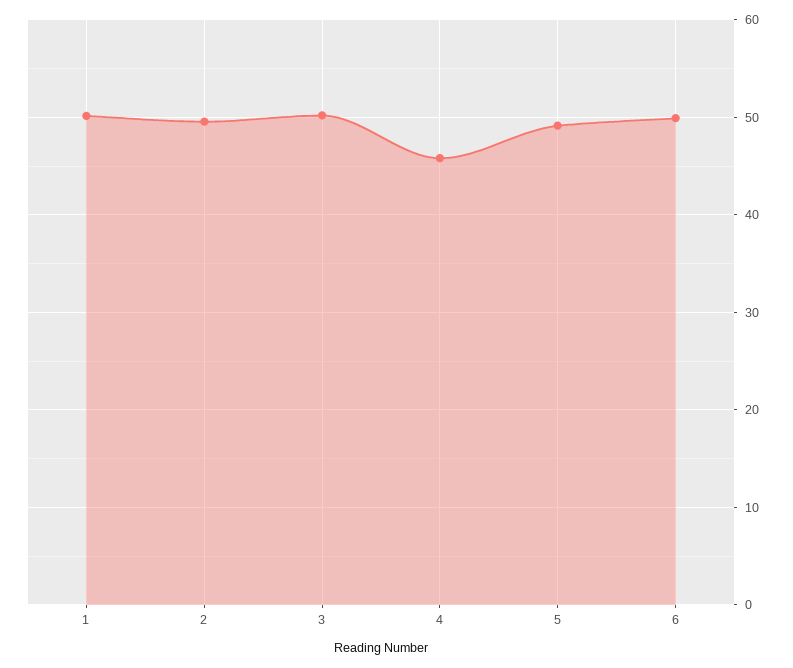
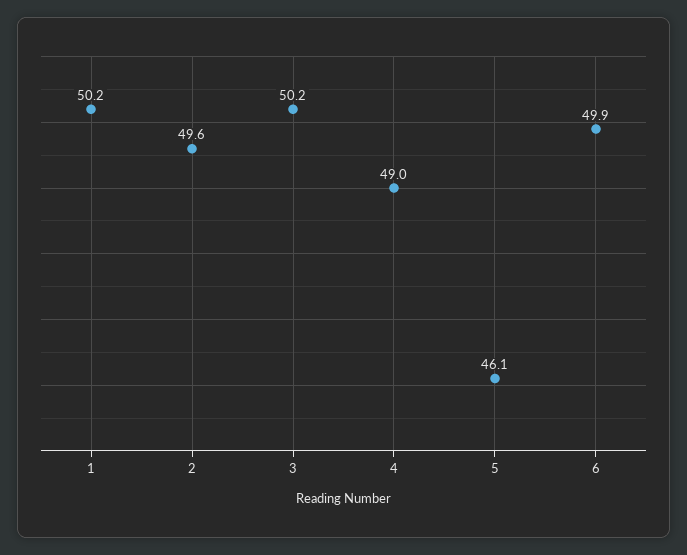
  {
    "1": 50.2,
    "2": 49.6,
    "3": 50.2,
-   "4": 46,
+   "4": 49,
-   "5": 49,
+   "5": 46.1,
    "6": 49.9
  }

